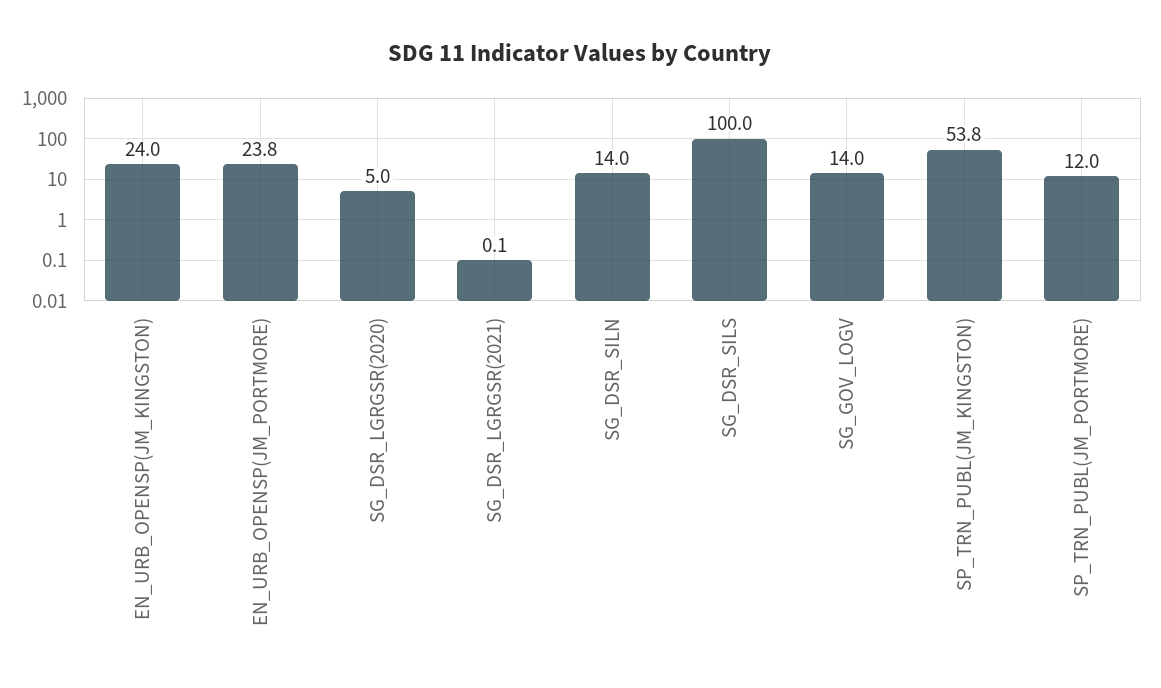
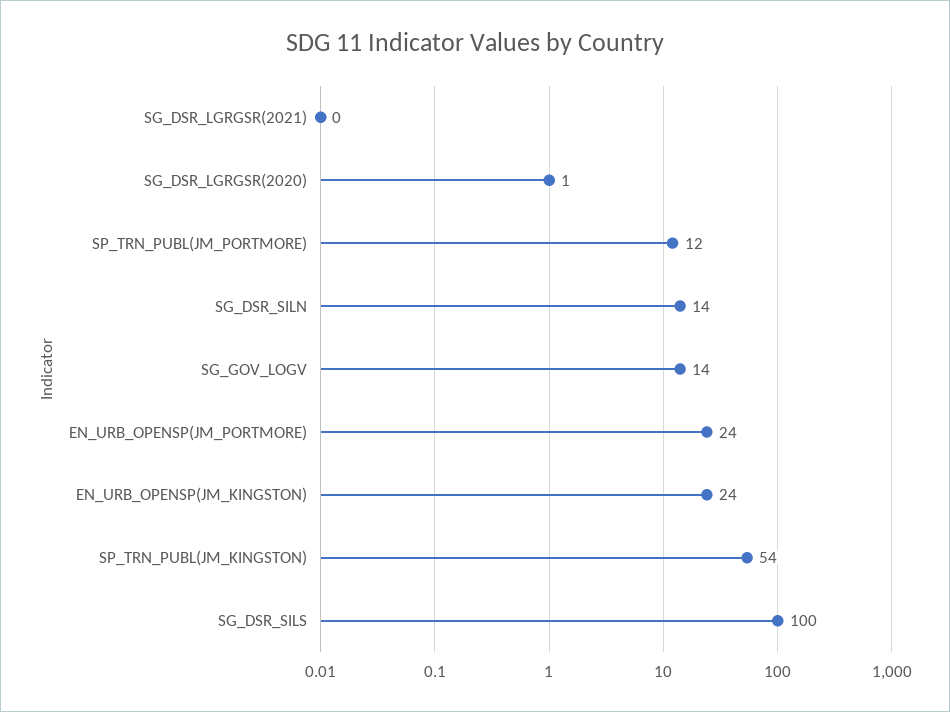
  {
    "EN_URB_OPENSP(JM_KINGSTON)": 24,
    "EN_URB_OPENSP(JM_PORTMORE)": 23.8,
-   "SG_DSR_LGRGSR(2020)": 5,
+   "SG_DSR_LGRGSR(2020)": 1,
    "SG_DSR_LGRGSR(2021)": 0.1,
    "SG_DSR_SILN": 14,
    "SG_DSR_SILS": 100,
    "SG_GOV_LOGV": 14,
    "SP_TRN_PUBL(JM_KINGSTON)": 53.8,
    "SP_TRN_PUBL(JM_PORTMORE)": 12
  }

